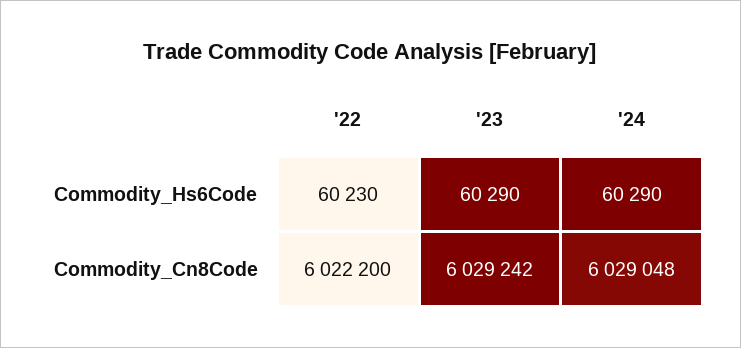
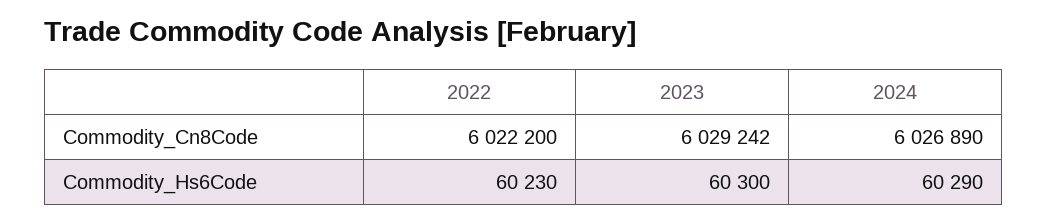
  {
    "'22": {
      "Commodity_Hs6Code": 60230,
      "Commodity_Cn8Code": 6022200
    },
    "'23": {
-     "Commodity_Hs6Code": 60290,
+     "Commodity_Hs6Code": 60300,
      "Commodity_Cn8Code": 6029242
    },
    "'24": {
      "Commodity_Hs6Code": 60290,
-     "Commodity_Cn8Code": 6029048
+     "Commodity_Cn8Code": 6026890
    }
  }

